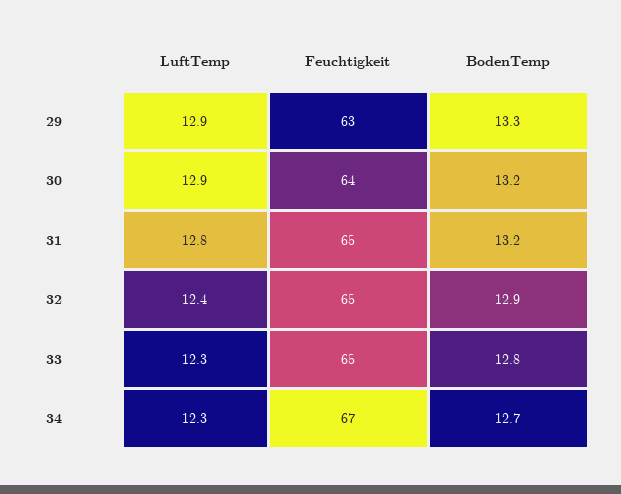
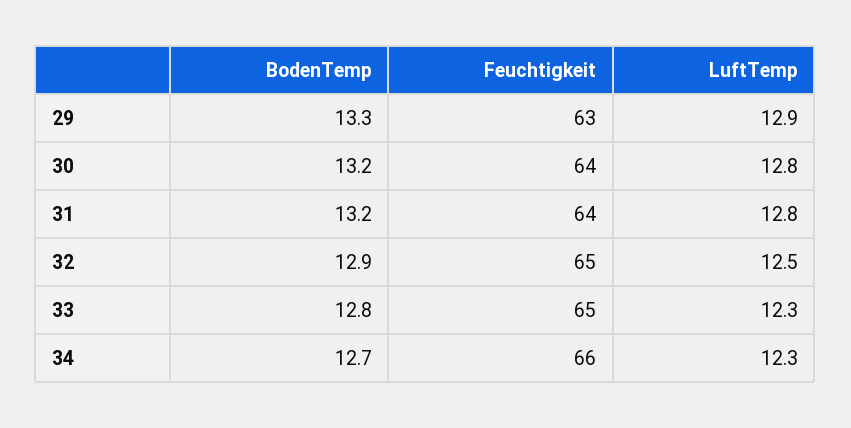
  {
    "LuftTemp": {
      "29": 12.9,
-     "30": 12.9,
+     "30": 12.8,
      "31": 12.8,
-     "32": 12.4,
+     "32": 12.5,
      "33": 12.3,
      "34": 12.3
    },
    "Feuchtigkeit": {
      "29": 63,
      "30": 64,
-     "31": 65,
+     "31": 64,
      "32": 65,
      "33": 65,
-     "34": 67
+     "34": 66
    },
    "BodenTemp": {
      "29": 13.3,
      "30": 13.2,
      "31": 13.2,
      "32": 12.9,
      "33": 12.8,
      "34": 12.7
    }
  }

